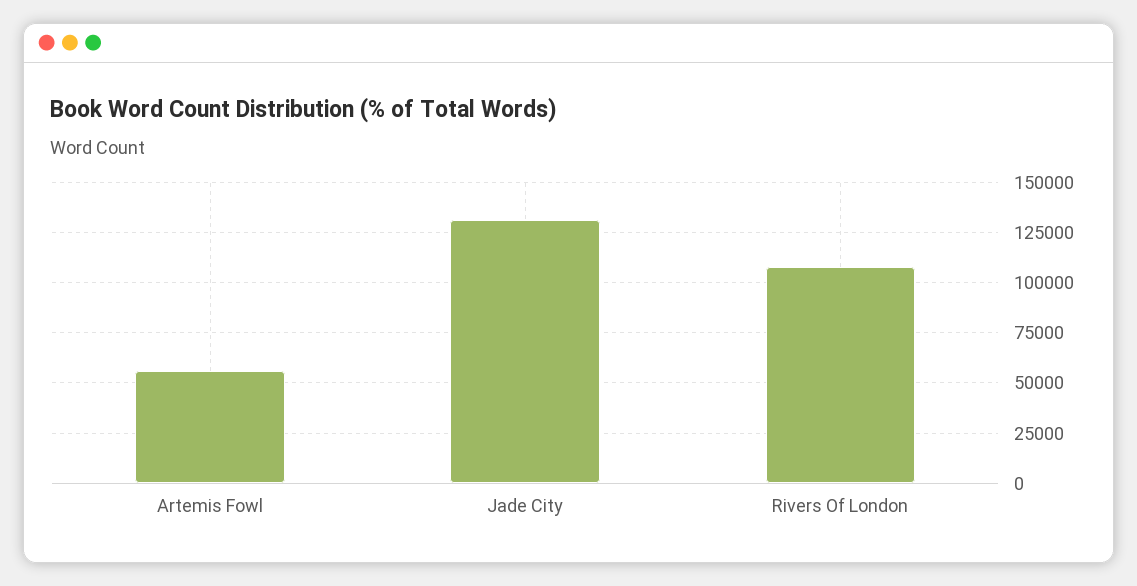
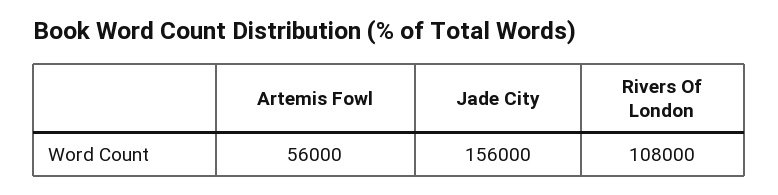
  {
    "Artemis Fowl": 56000,
-   "Jade City": 130000,
+   "Jade City": 156000,
    "Rivers Of London": 108000
  }

